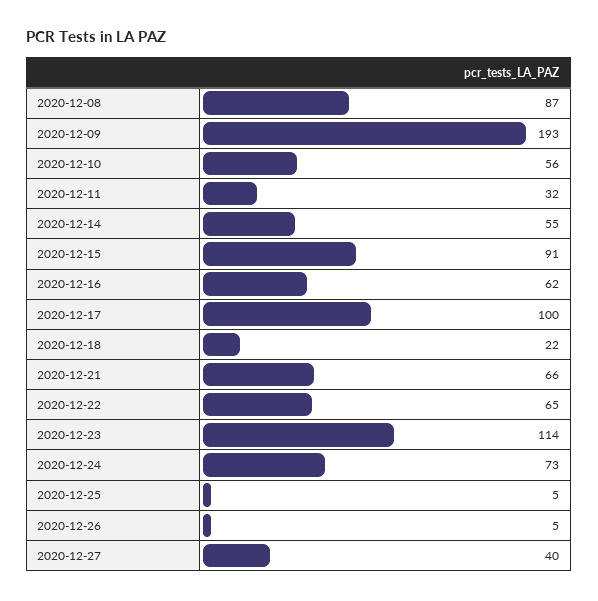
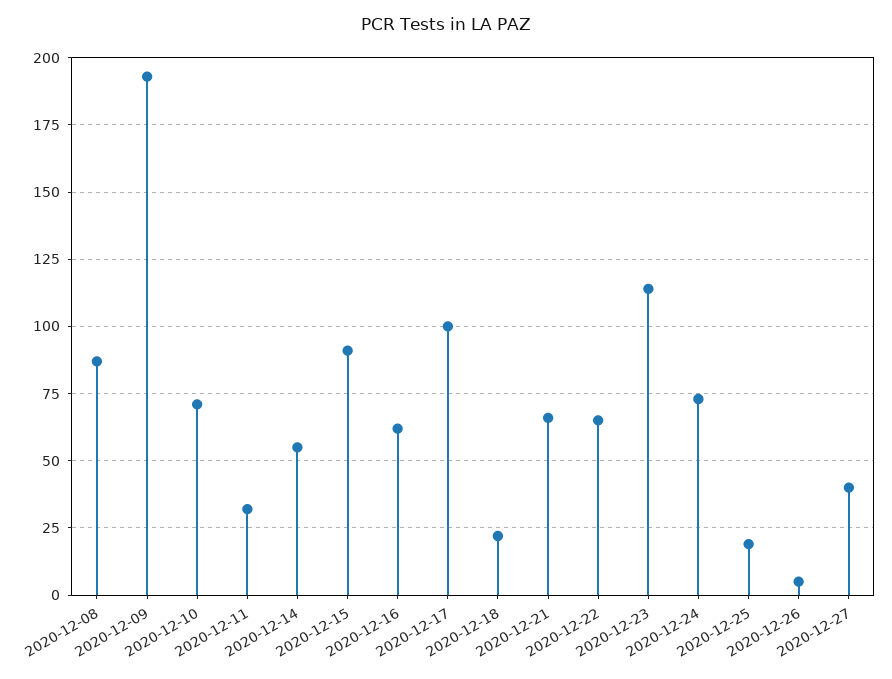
  {
    "2020-12-08": 87,
    "2020-12-09": 193,
-   "2020-12-10": 56,
+   "2020-12-10": 70,
    "2020-12-11": 32,
    "2020-12-14": 55,
    "2020-12-15": 91,
    "2020-12-16": 62,
    "2020-12-17": 100,
    "2020-12-18": 22,
    "2020-12-21": 66,
    "2020-12-22": 65,
    "2020-12-23": 114,
    "2020-12-24": 73,
-   "2020-12-25": 5,
+   "2020-12-25": 20,
    "2020-12-26": 5,
    "2020-12-27": 40
  }

